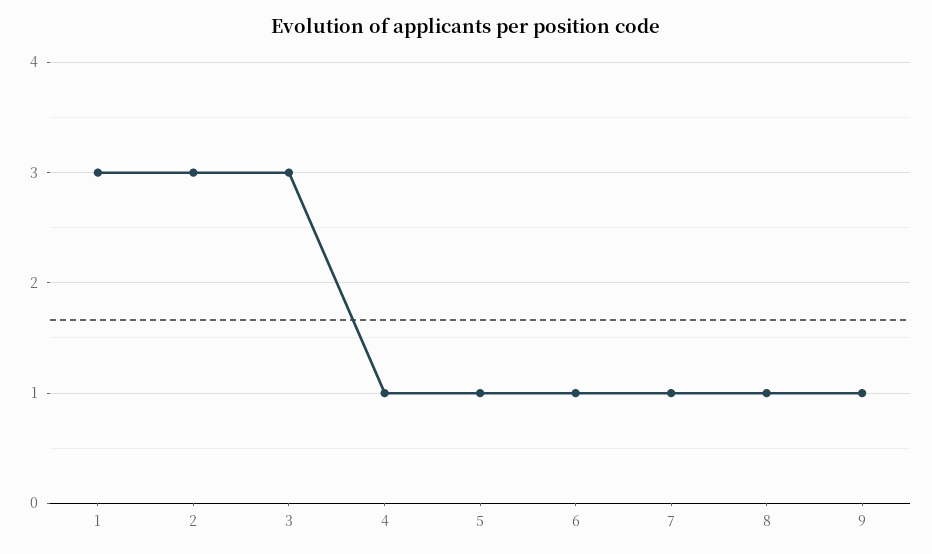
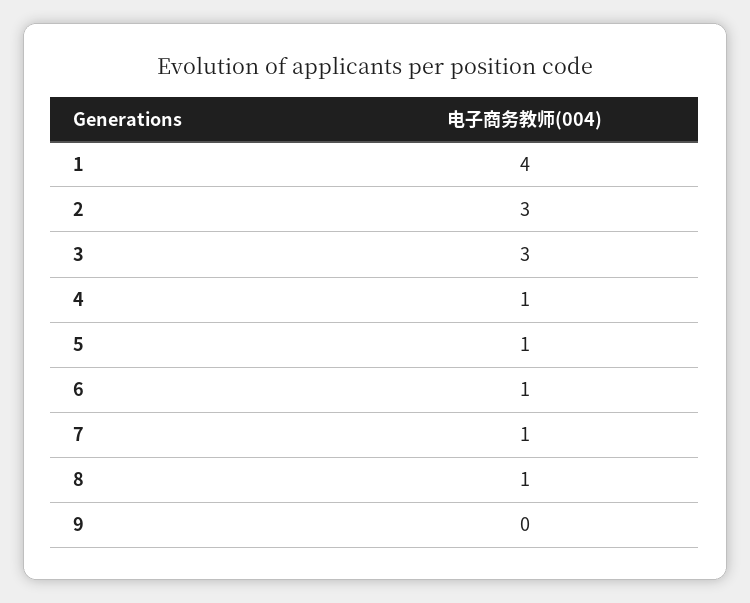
  {
-   "1": 3,
+   "1": 4,
    "2": 3,
    "3": 3,
    "4": 1,
    "5": 1,
    "6": 1,
    "7": 1,
    "8": 1,
-   "9": 1
+   "9": 0
  }

